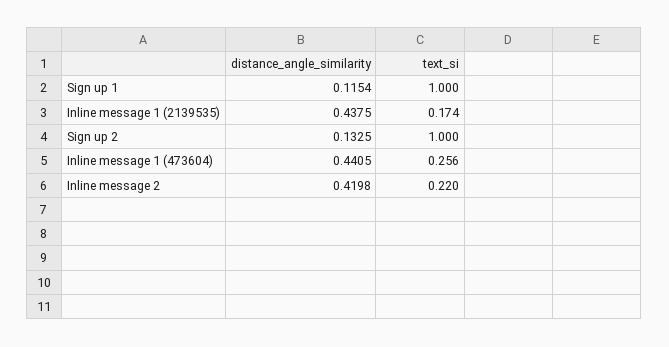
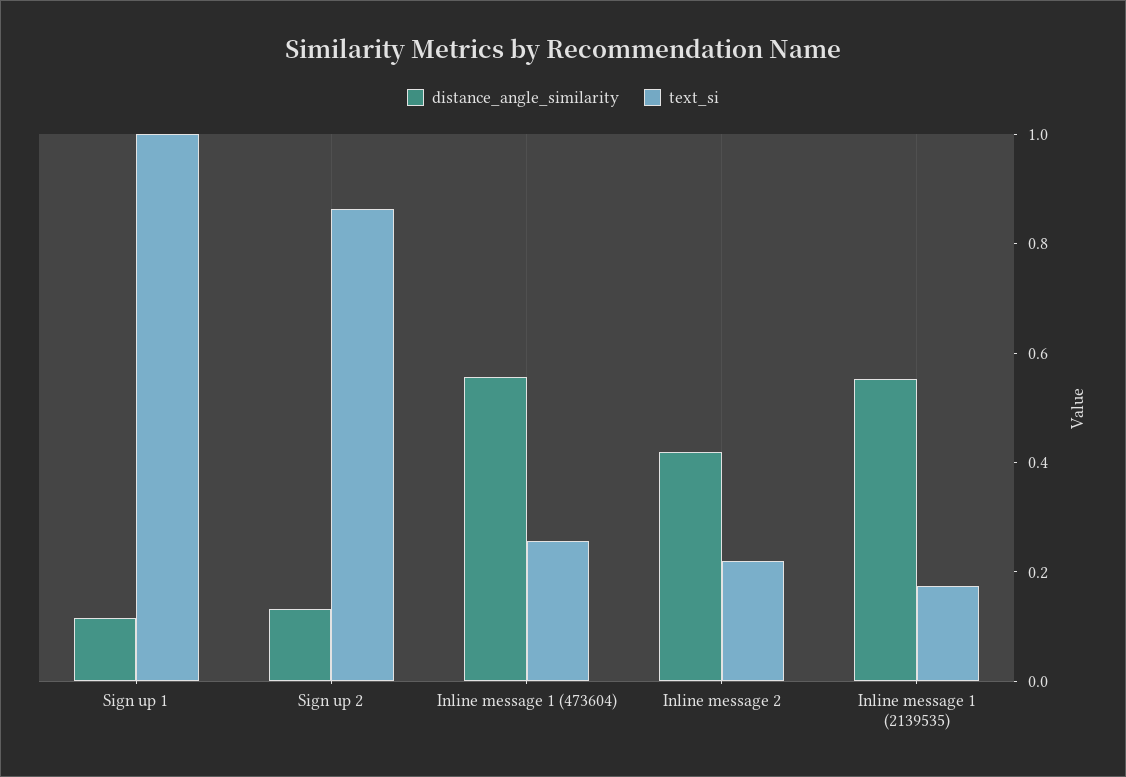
  {
    "distance_angle_similarity": {
      "Sign up 1": 0.1154,
-     "Inline message 1 (2139535)": 0.4375,
+     "Inline message 1 (2139535)": 0.55,
      "Sign up 2": 0.1325,
-     "Inline message 1 (473604)": 0.4405,
+     "Inline message 1 (473604)": 0.55,
      "Inline message 2": 0.4198
    },
    "text_si": {
      "Sign up 1": 1,
      "Inline message 1 (2139535)": 0.174,
-     "Sign up 2": 1,
+     "Sign up 2": 0.85,
      "Inline message 1 (473604)": 0.256,
      "Inline message 2": 0.22
    }
  }

